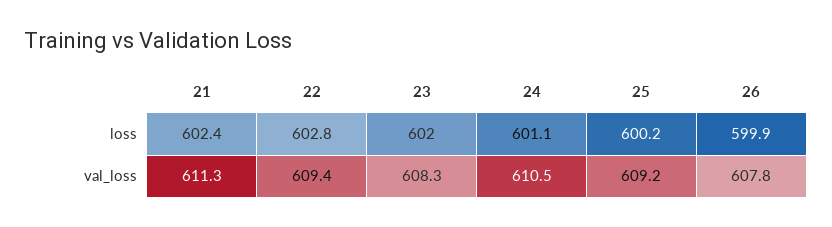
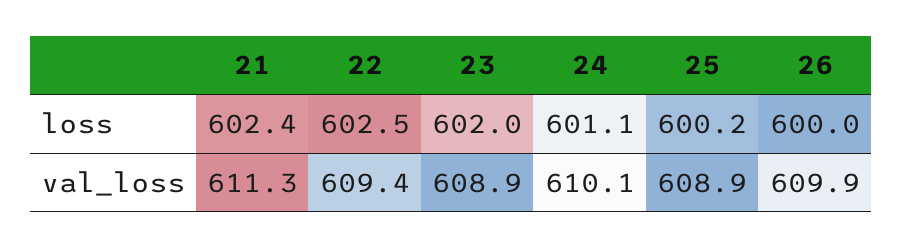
  {
    "21": {
      "loss": 602.4,
      "val_loss": 611.3
    },
    "22": {
-     "loss": 602.8,
+     "loss": 602.5,
      "val_loss": 609.4
    },
    "23": {
      "loss": 602,
-     "val_loss": 608.3
+     "val_loss": 608.9
    },
    "24": {
      "loss": 601.1,
-     "val_loss": 610.5
+     "val_loss": 610.1
    },
    "25": {
      "loss": 600.2,
-     "val_loss": 609.2
+     "val_loss": 608.9
    },
    "26": {
-     "loss": 599.9,
+     "loss": 600,
-     "val_loss": 607.8
+     "val_loss": 609.9
    }
  }

